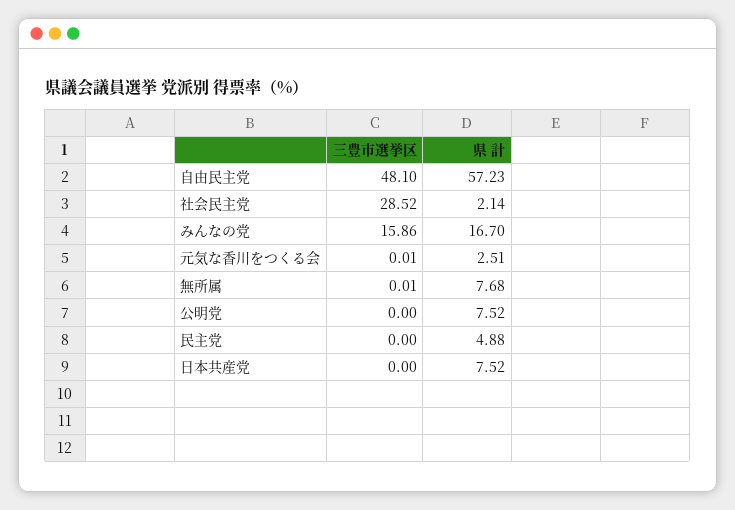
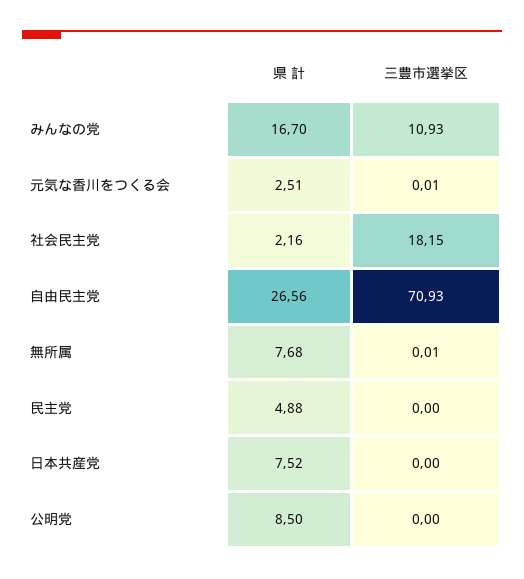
  {
    "三豊市選挙区": {
-     "自由民主党": 48.1,
+     "自由民主党": 70.93,
-     "社会民主党": 28.52,
+     "社会民主党": 18.15,
-     "みんなの党": 15.86,
+     "みんなの党": 10.93,
      "元気な香川をつくる会": 0.01,
      "無所属": 0.01,
      "公明党": 0,
      "民主党": 0,
      "日本共産党": 0
    },
    "県 計": {
-     "自由民主党": 57.23,
+     "自由民主党": 26.56,
-     "社会民主党": 2.14,
+     "社会民主党": 2.16,
      "みんなの党": 16.7,
      "元気な香川をつくる会": 2.51,
      "無所属": 7.68,
-     "公明党": 7.52,
+     "公明党": 8.5,
      "民主党": 4.88,
      "日本共産党": 7.52
    }
  }

